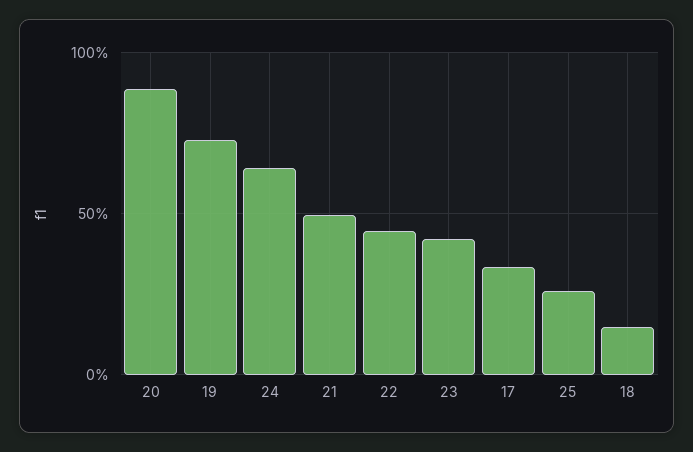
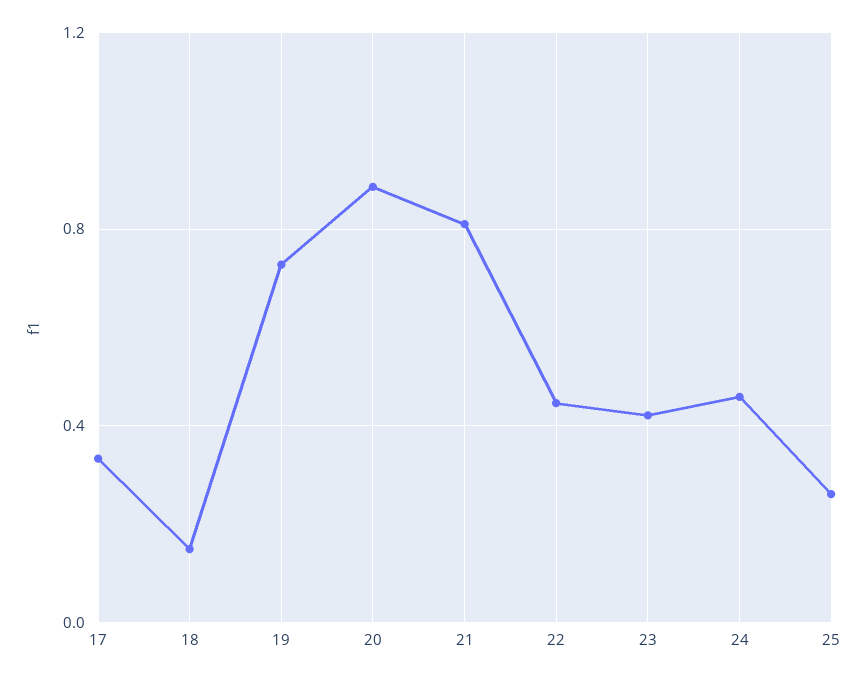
  {
    "20": 0.9,
    "19": 0.75,
-   "24": 0.65,
+   "24": 0.45,
-   "21": 0.5,
+   "21": 0.8,
    "22": 0.45,
    "23": 0.4,
    "17": 0.35,
    "25": 0.25,
    "18": 0.15
  }

